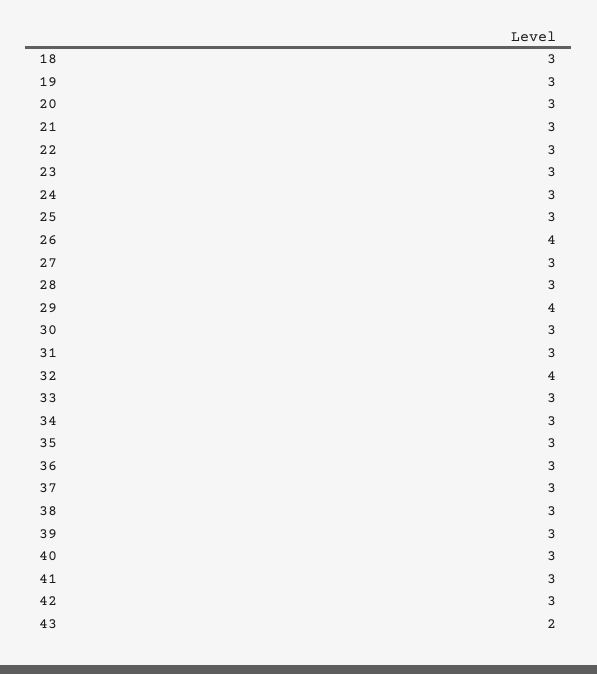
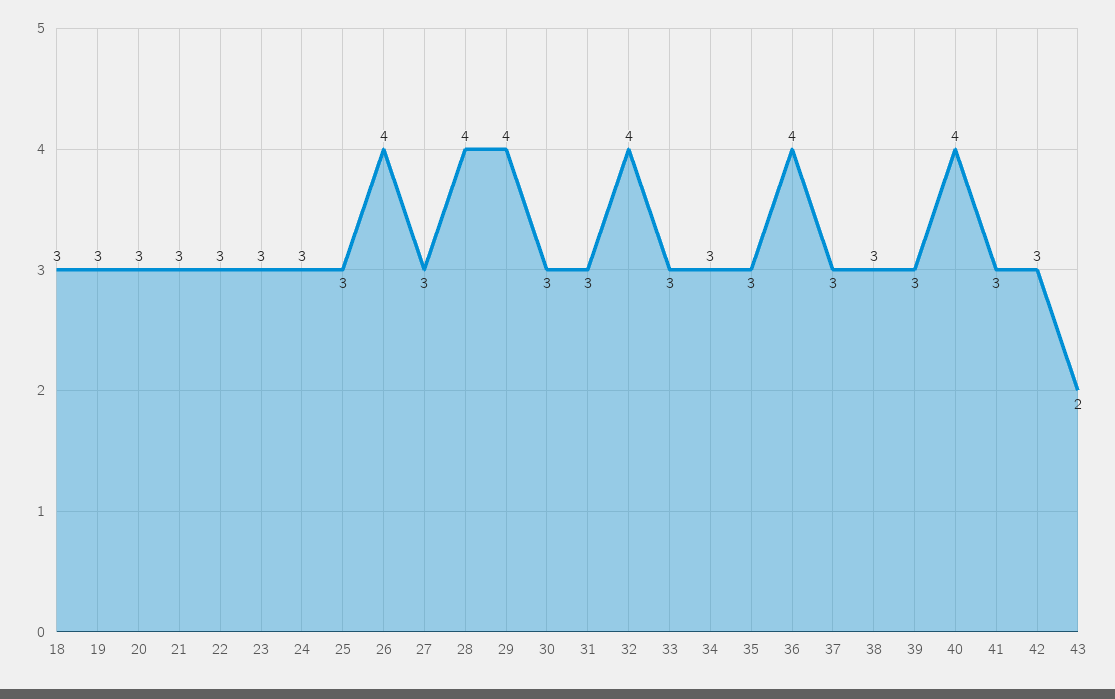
  {
    "18": 3,
    "19": 3,
    "20": 3,
    "21": 3,
    "22": 3,
    "23": 3,
    "24": 3,
    "25": 3,
    "26": 4,
    "27": 3,
-   "28": 3,
+   "28": 4,
    "29": 4,
    "30": 3,
    "31": 3,
    "32": 4,
    "33": 3,
    "34": 3,
    "35": 3,
-   "36": 3,
+   "36": 4,
    "37": 3,
    "38": 3,
    "39": 3,
-   "40": 3,
+   "40": 4,
    "41": 3,
    "42": 3,
    "43": 2
  }

